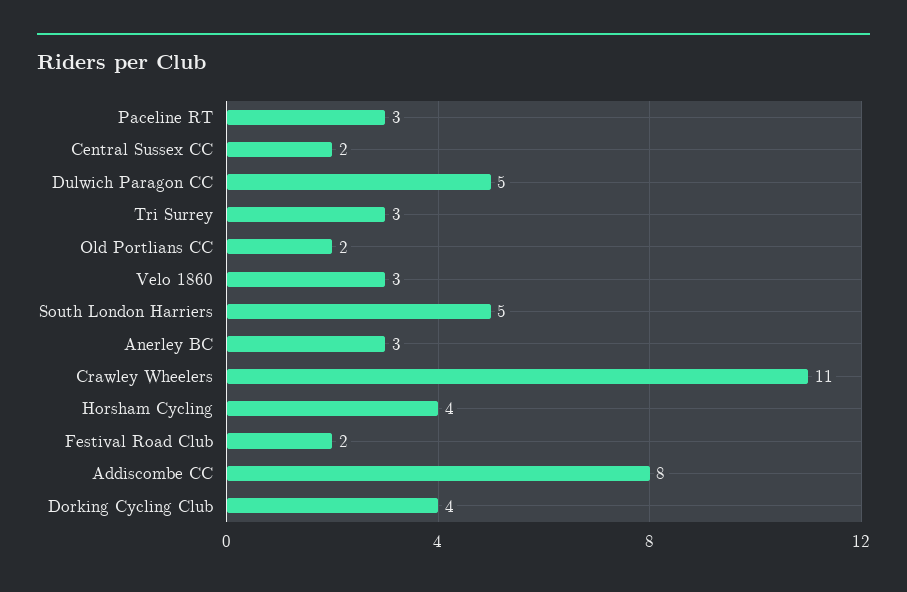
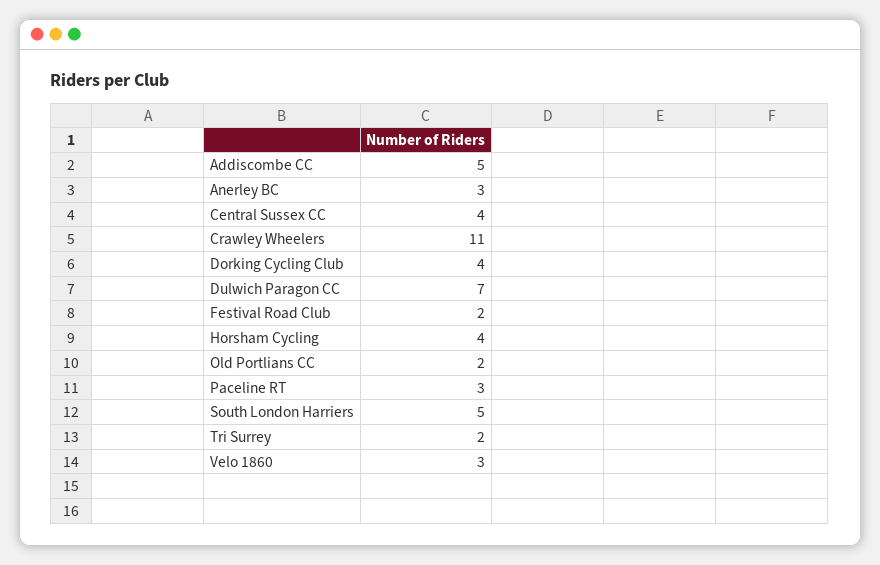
  {
    "Paceline RT": 3,
-   "Central Sussex CC": 2,
+   "Central Sussex CC": 4,
-   "Dulwich Paragon CC": 5,
+   "Dulwich Paragon CC": 7,
-   "Tri Surrey": 3,
+   "Tri Surrey": 2,
    "Old Portlians CC": 2,
    "Velo 1860": 3,
    "South London Harriers": 5,
    "Anerley BC": 3,
    "Crawley Wheelers": 11,
    "Horsham Cycling": 4,
    "Festival Road Club": 2,
-   "Addiscombe CC": 8,
+   "Addiscombe CC": 5,
    "Dorking Cycling Club": 4
  }

